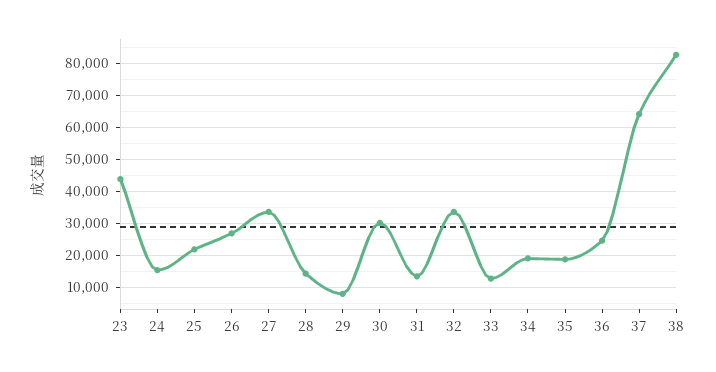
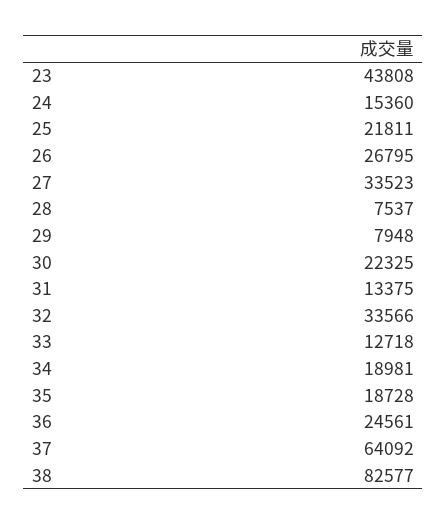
  {
    "23": 43808,
    "24": 15360,
    "25": 21811,
    "26": 26795,
    "27": 33523,
-   "28": 14000,
+   "28": 7537,
    "29": 7948,
-   "30": 30000,
+   "30": 22325,
    "31": 13375,
    "32": 33566,
    "33": 12718,
    "34": 18981,
    "35": 18728,
    "36": 24561,
    "37": 64092,
    "38": 82577
  }

